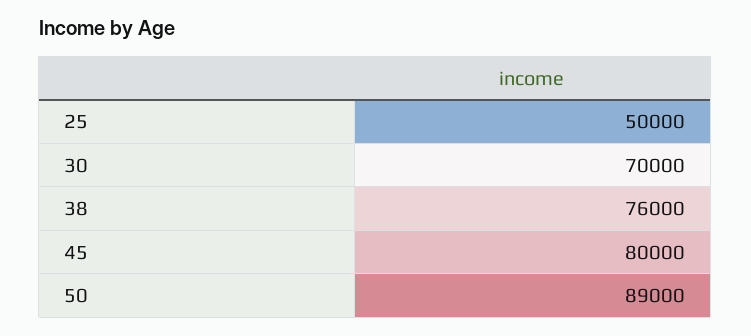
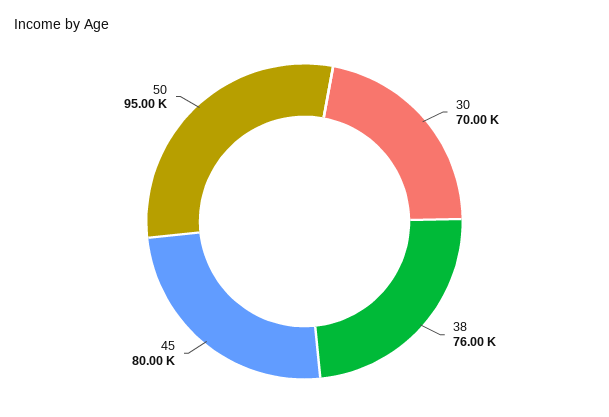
  {
-   "25": 50000,
    "30": 70000,
    "38": 76000,
    "45": 80000,
-   "50": 89000
+   "50": 95000
  }

